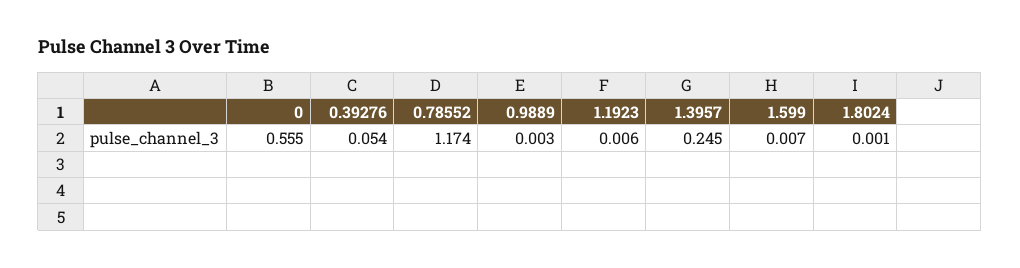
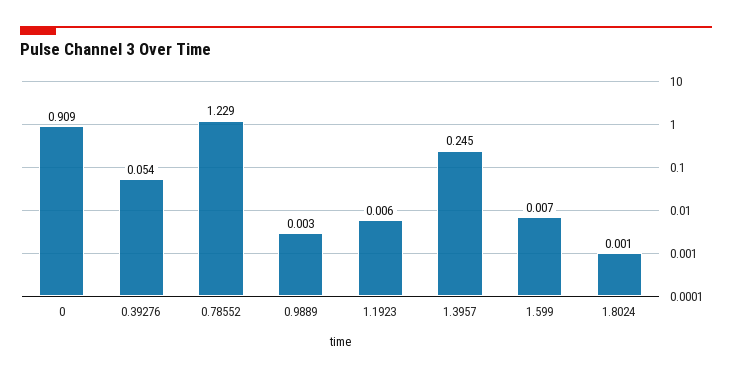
  {
-   "0": 0.555,
+   "0": 0.909,
    "0.39276": 0.054,
-   "0.78552": 1.174,
+   "0.78552": 1.229,
    "0.9889": 0.003,
    "1.1923": 0.006,
    "1.3957": 0.245,
    "1.599": 0.007,
    "1.8024": 0.001
  }

